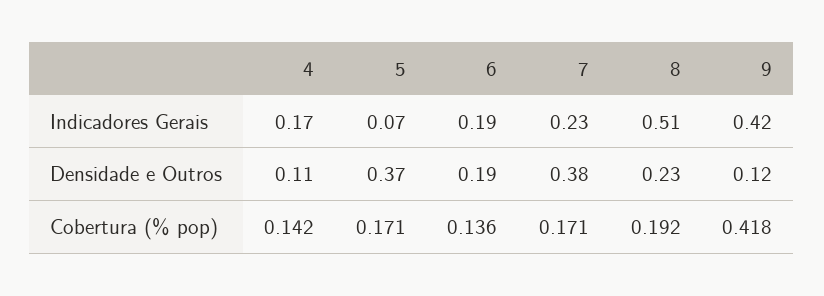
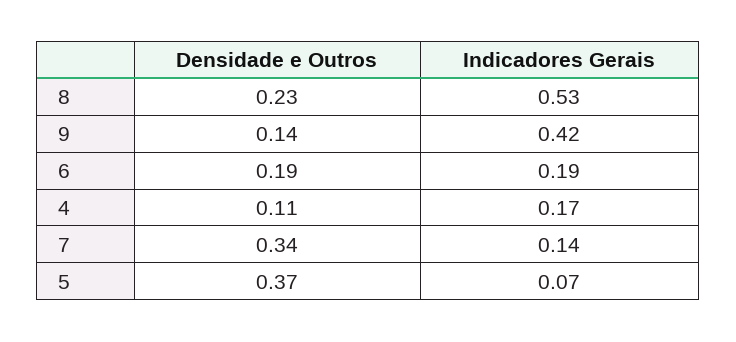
  {
    "4": {
      "Indicadores Gerais": 0.17,
-     "Densidade e Outros": 0.11,
+     "Densidade e Outros": 0.11
-     "Cobertura (% pop)": 0.142
    },
    "5": {
      "Indicadores Gerais": 0.07,
-     "Densidade e Outros": 0.37,
+     "Densidade e Outros": 0.37
-     "Cobertura (% pop)": 0.171
    },
    "6": {
      "Indicadores Gerais": 0.19,
-     "Densidade e Outros": 0.19,
+     "Densidade e Outros": 0.19
-     "Cobertura (% pop)": 0.136
    },
    "7": {
-     "Indicadores Gerais": 0.23,
+     "Indicadores Gerais": 0.14,
-     "Densidade e Outros": 0.38,
+     "Densidade e Outros": 0.34
-     "Cobertura (% pop)": 0.171
    },
    "8": {
-     "Indicadores Gerais": 0.51,
+     "Indicadores Gerais": 0.53,
-     "Densidade e Outros": 0.23,
+     "Densidade e Outros": 0.23
-     "Cobertura (% pop)": 0.192
    },
    "9": {
      "Indicadores Gerais": 0.42,
-     "Densidade e Outros": 0.12,
+     "Densidade e Outros": 0.14
-     "Cobertura (% pop)": 0.418
    }
  }

